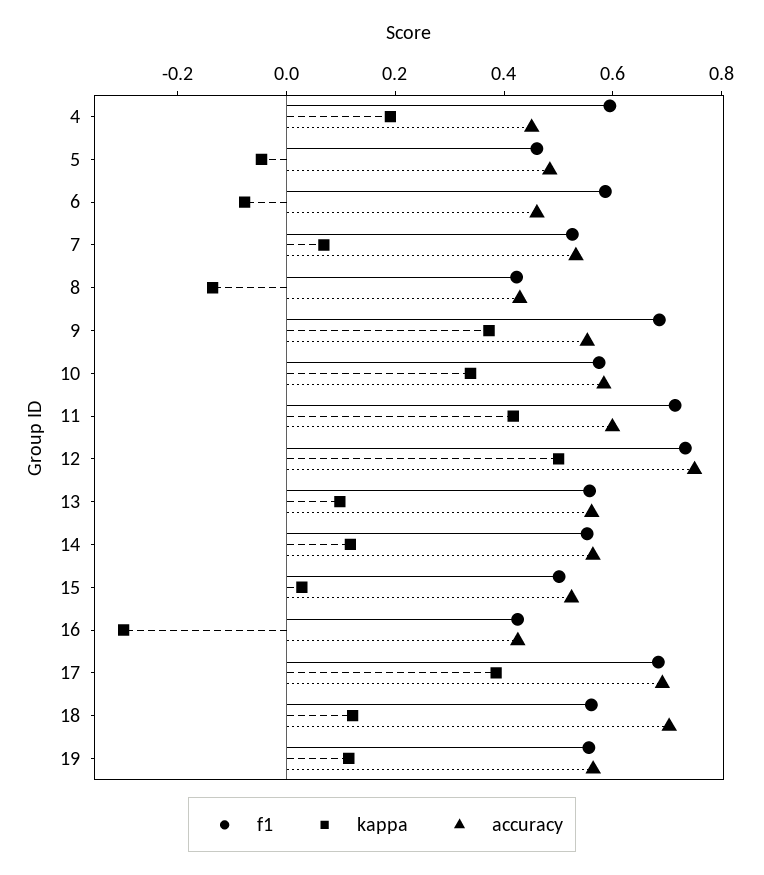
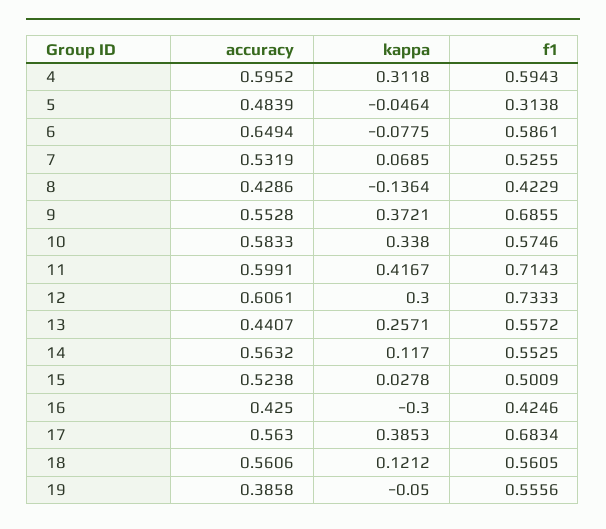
  {
    "f1": {
      "4": 0.5943,
-     "5": 0.45,
+     "5": 0.3138,
      "6": 0.5861,
      "7": 0.5255,
      "8": 0.4229,
      "9": 0.6855,
      "10": 0.5746,
      "11": 0.7143,
      "12": 0.7333,
      "13": 0.5572,
      "14": 0.5525,
      "15": 0.5009,
      "16": 0.4246,
      "17": 0.6834,
      "18": 0.5605,
      "19": 0.5556
    },
    "kappa": {
-     "4": 0.2,
+     "4": 0.3118,
      "5": -0.0464,
      "6": -0.0775,
      "7": 0.0685,
      "8": -0.1364,
      "9": 0.3721,
      "10": 0.338,
      "11": 0.4167,
-     "12": 0.5,
+     "12": 0.3,
-     "13": 0.1,
+     "13": 0.2571,
      "14": 0.117,
      "15": 0.0278,
      "16": -0.3,
      "17": 0.3853,
      "18": 0.1212,
-     "19": 0.1
+     "19": -0.05
    },
    "accuracy": {
-     "4": 0.45,
+     "4": 0.5952,
      "5": 0.4839,
-     "6": 0.45,
+     "6": 0.6494,
      "7": 0.5319,
      "8": 0.4286,
      "9": 0.5528,
      "10": 0.5833,
      "11": 0.5991,
-     "12": 0.75,
+     "12": 0.6061,
-     "13": 0.55,
+     "13": 0.4407,
      "14": 0.5632,
      "15": 0.5238,
      "16": 0.425,
-     "17": 0.7,
+     "17": 0.563,
-     "18": 0.7,
+     "18": 0.5606,
-     "19": 0.55
+     "19": 0.3858
    }
  }

